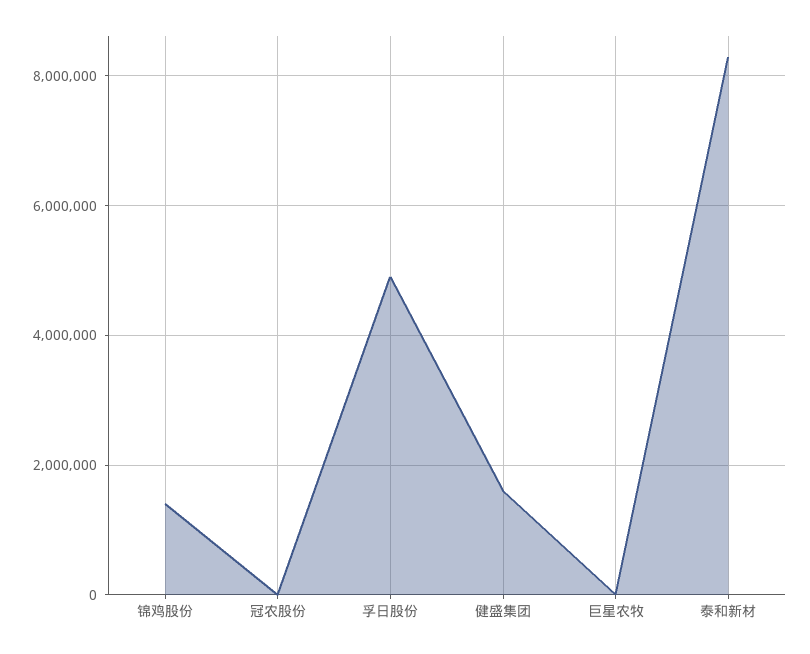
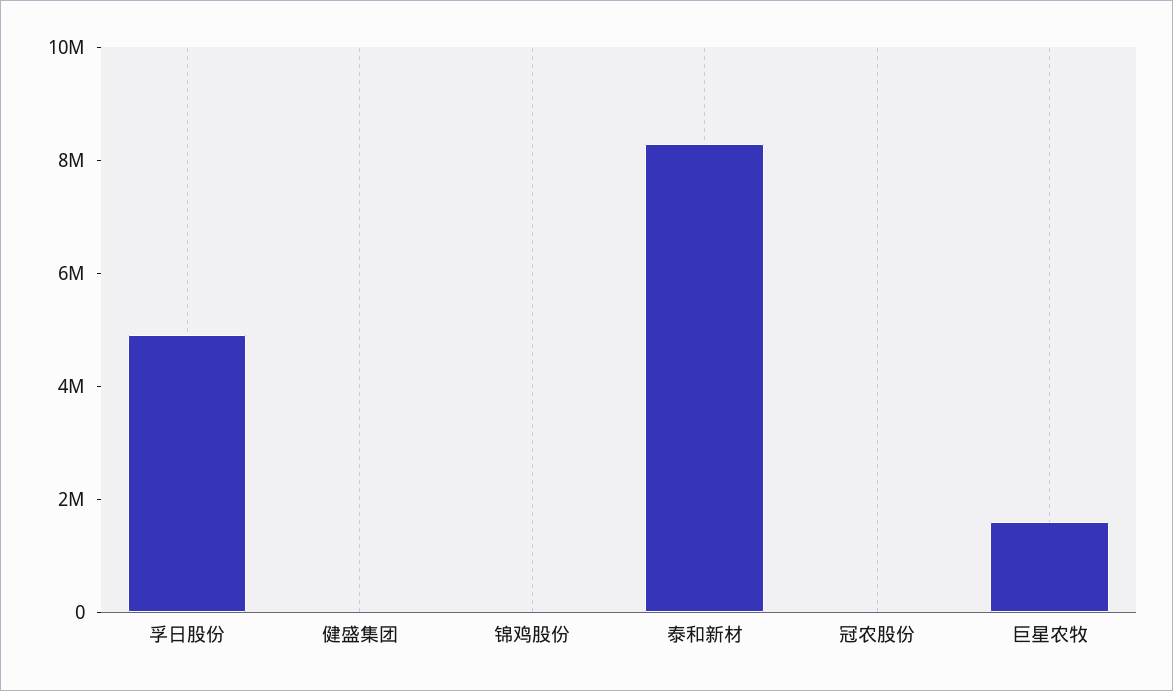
  {
-   "锦鸡股份": 1400000,
+   "锦鸡股份": 0,
    "冠农股份": 0,
    "孚日股份": 5000000,
-   "健盛集团": 1600000,
+   "健盛集团": 0,
-   "巨星农牧": 0,
+   "巨星农牧": 1500000,
    "泰和新材": 8200000
  }

